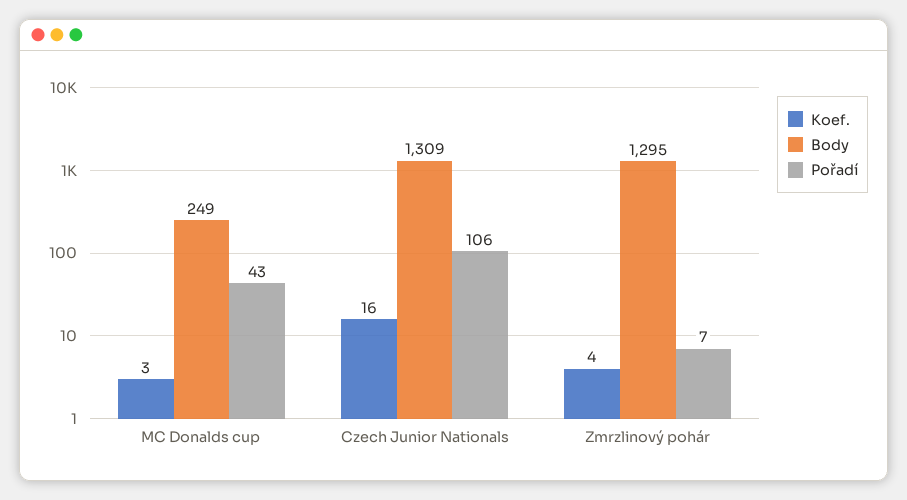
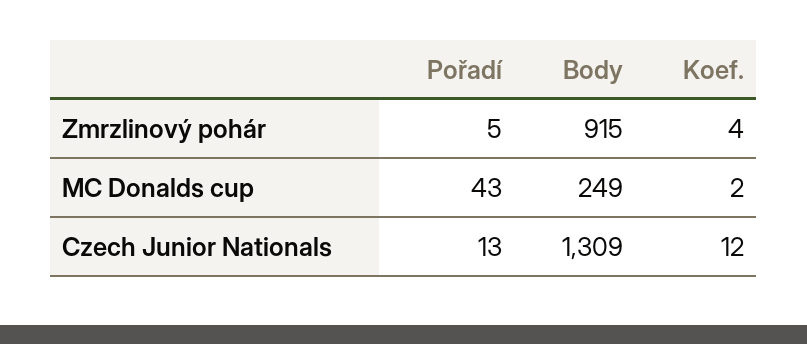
  {
    "Koef.": {
-     "MC Donalds cup": 3,
+     "MC Donalds cup": 2,
-     "Czech Junior Nationals": 16,
+     "Czech Junior Nationals": 12,
      "Zmrzlinový pohár": 4
    },
    "Body": {
      "MC Donalds cup": 249,
      "Czech Junior Nationals": 1309,
-     "Zmrzlinový pohár": 1295
+     "Zmrzlinový pohár": 915
    },
    "Pořadí": {
      "MC Donalds cup": 43,
-     "Czech Junior Nationals": 106,
+     "Czech Junior Nationals": 13,
-     "Zmrzlinový pohár": 7
+     "Zmrzlinový pohár": 5
    }
  }

